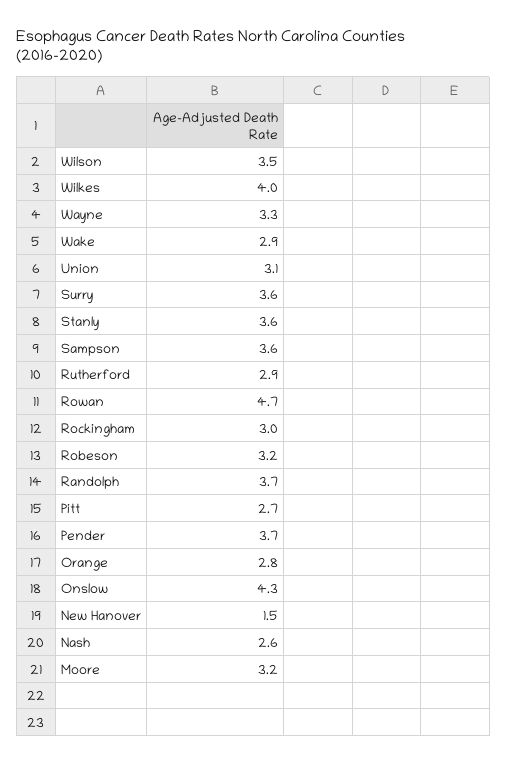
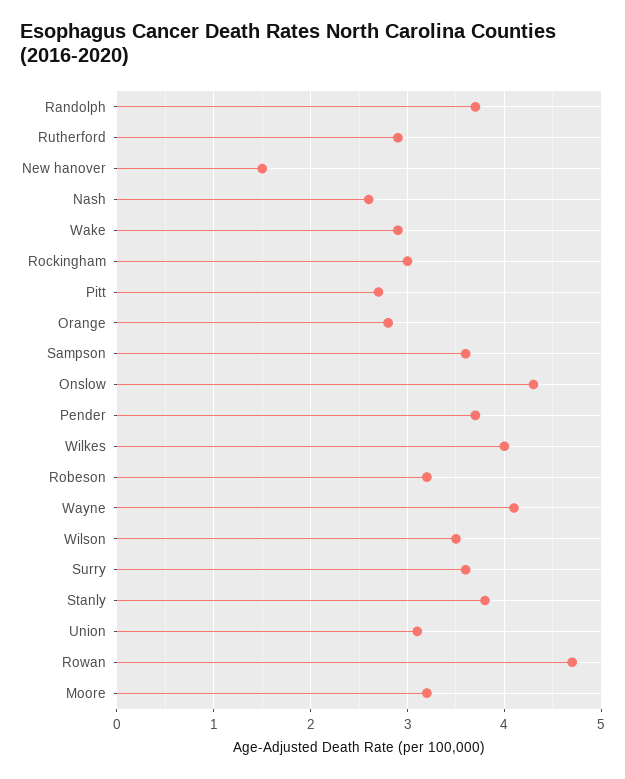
  {
    "Wilson": 3.5,
    "Wilkes": 4,
-   "Wayne": 3.3,
+   "Wayne": 4.1,
    "Wake": 2.9,
    "Union": 3.1,
    "Surry": 3.6,
-   "Stanly": 3.6,
+   "Stanly": 3.8,
    "Sampson": 3.6,
    "Rutherford": 2.9,
    "Rowan": 4.7,
    "Rockingham": 3,
    "Robeson": 3.2,
    "Randolph": 3.7,
    "Pitt": 2.7,
    "Pender": 3.7,
    "Orange": 2.8,
    "Onslow": 4.3,
    "New Hanover": 1.5,
    "Nash": 2.6,
    "Moore": 3.2
  }

